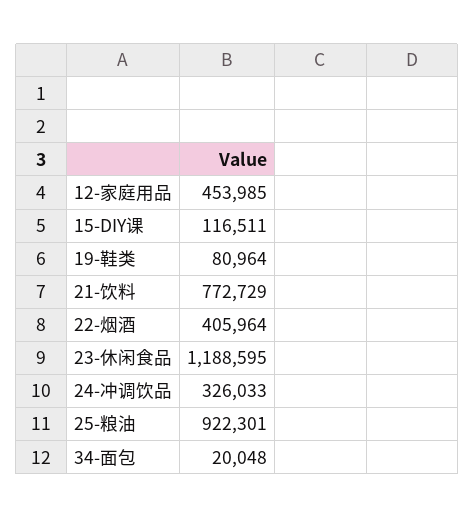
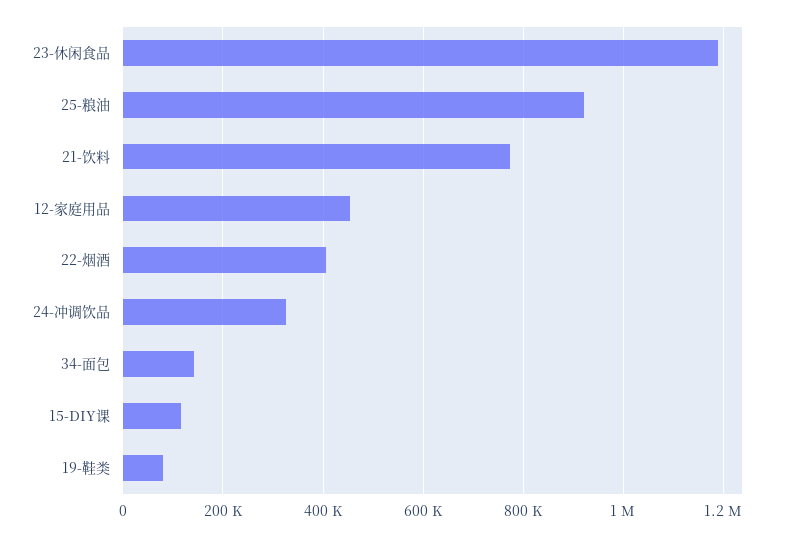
  {
    "12-家庭用品": 453985,
    "15-DIY课": 116511,
    "19-鞋类": 80964,
    "21-饮料": 772729,
    "22-烟酒": 405964,
    "23-休闲食品": 1188595,
    "24-冲调饮品": 326033,
    "25-粮油": 922301,
-   "34-面包": 20048
+   "34-面包": 140000
  }

